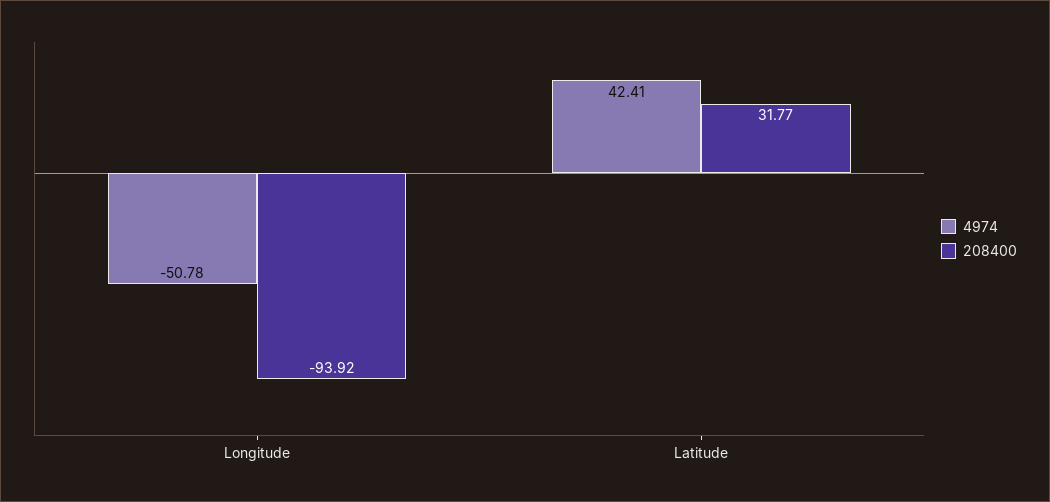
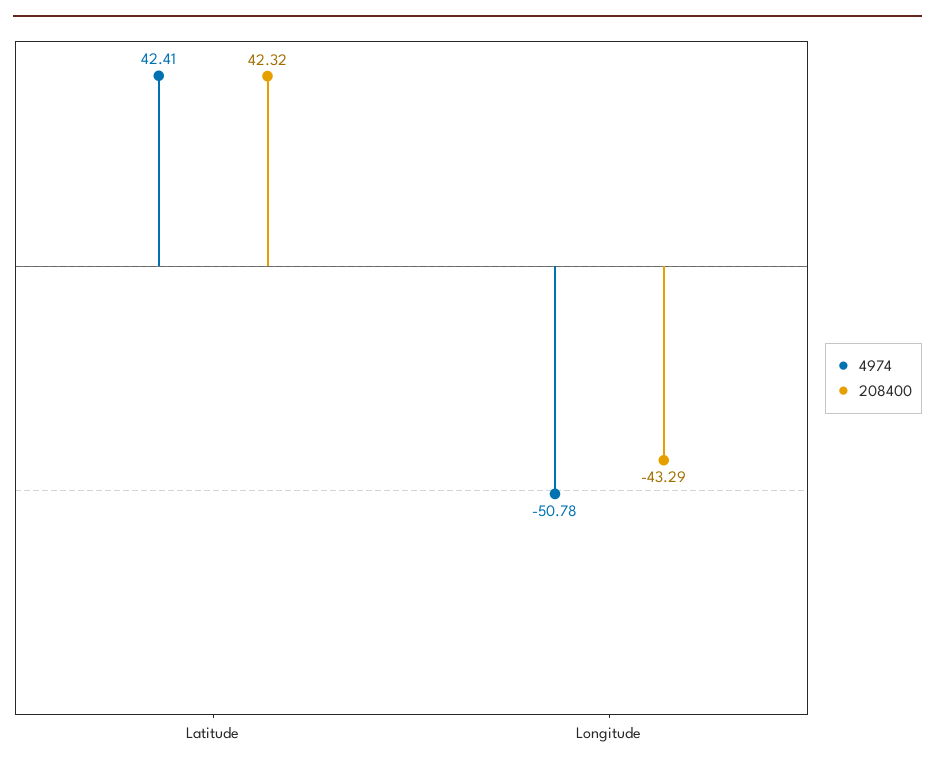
  {
    "4974": {
      "Longitude": -50.78,
      "Latitude": 42.41
    },
    "208400": {
-     "Longitude": -93.92,
+     "Longitude": -43.29,
-     "Latitude": 31.77
+     "Latitude": 42.32
    }
  }

